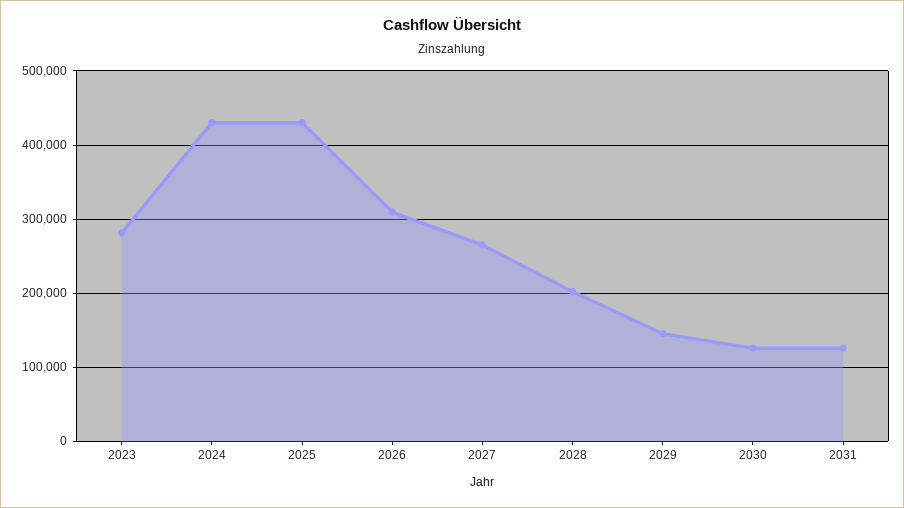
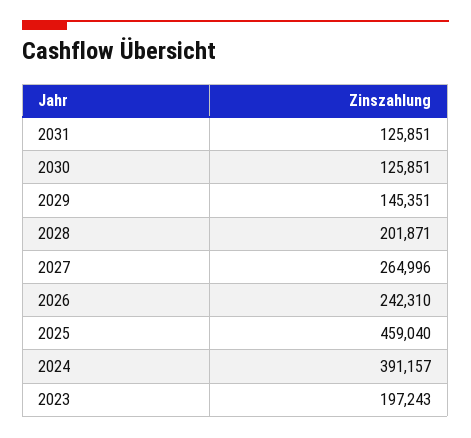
  {
-   "2023": 280000,
+   "2023": 197243,
-   "2024": 430000,
+   "2024": 391157,
-   "2025": 430000,
+   "2025": 459040,
-   "2026": 310000,
+   "2026": 242310,
    "2027": 264996,
    "2028": 201871,
    "2029": 145351,
    "2030": 125851,
    "2031": 125851
  }

